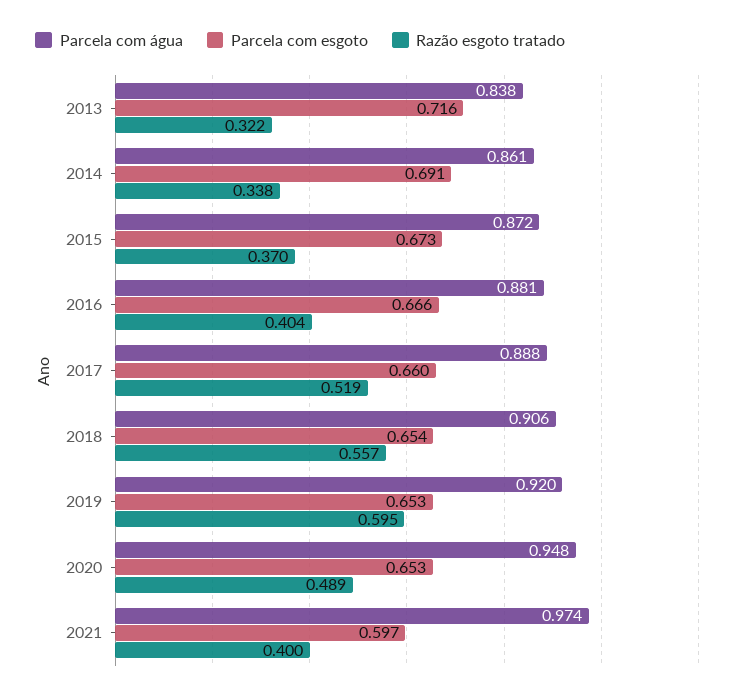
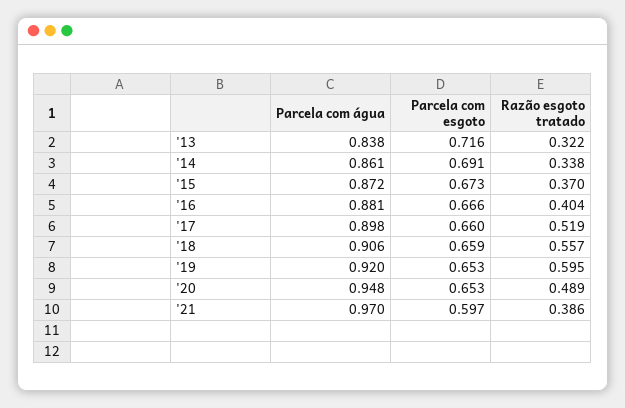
  {
    "Parcela com água": {
      "2013": 0.838,
      "2014": 0.861,
      "2015": 0.872,
      "2016": 0.881,
-     "2017": 0.888,
+     "2017": 0.898,
      "2018": 0.906,
      "2019": 0.92,
      "2020": 0.948,
-     "2021": 0.974
+     "2021": 0.97
    },
    "Parcela com esgoto": {
      "2013": 0.716,
      "2014": 0.691,
      "2015": 0.673,
      "2016": 0.666,
      "2017": 0.66,
-     "2018": 0.654,
+     "2018": 0.659,
      "2019": 0.653,
      "2020": 0.653,
      "2021": 0.597
    },
    "Razão esgoto tratado": {
      "2013": 0.322,
      "2014": 0.338,
      "2015": 0.37,
      "2016": 0.404,
      "2017": 0.519,
      "2018": 0.557,
      "2019": 0.595,
      "2020": 0.489,
-     "2021": 0.4
+     "2021": 0.386
    }
  }

